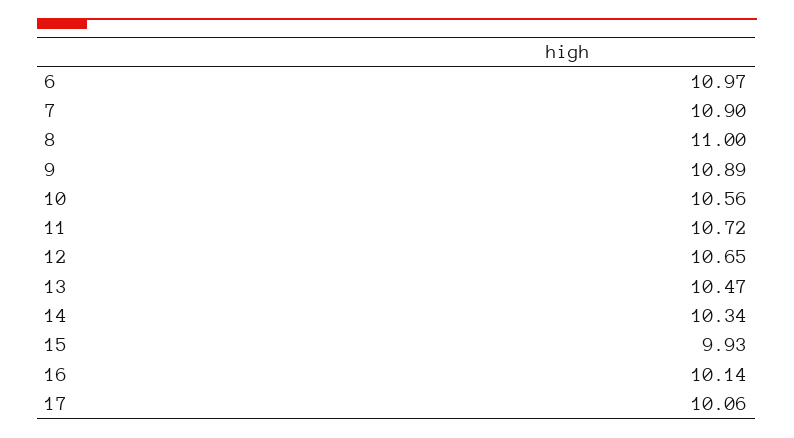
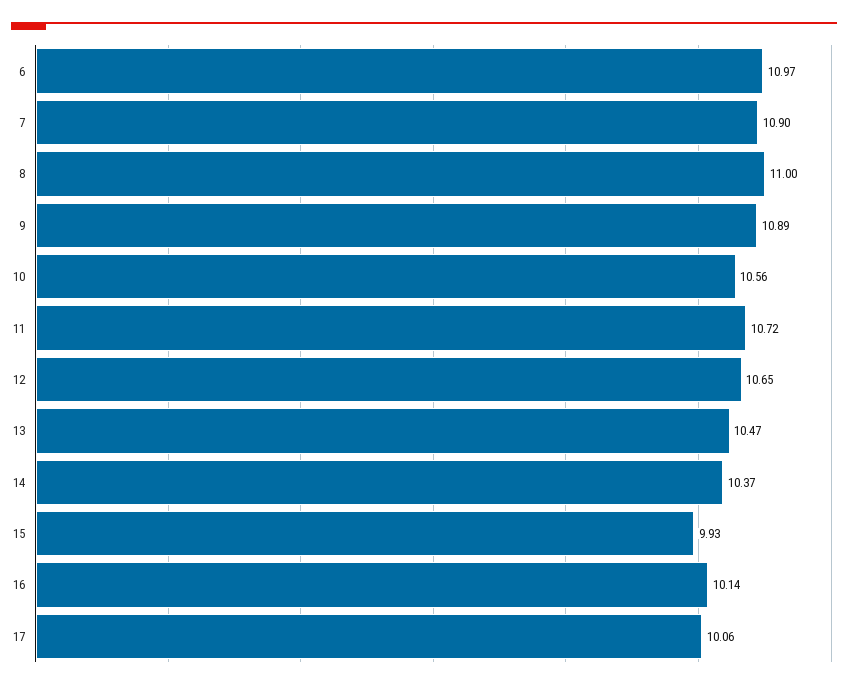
  {
    "6": 10.97,
    "7": 10.9,
    "8": 11,
    "9": 10.89,
    "10": 10.56,
    "11": 10.72,
    "12": 10.65,
    "13": 10.47,
-   "14": 10.34,
+   "14": 10.37,
    "15": 9.93,
    "16": 10.14,
    "17": 10.06
  }

